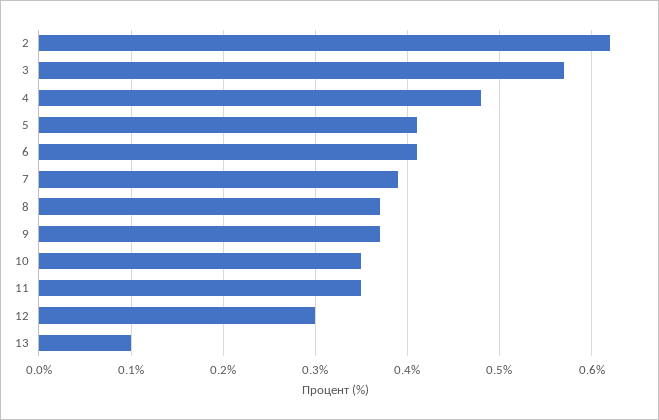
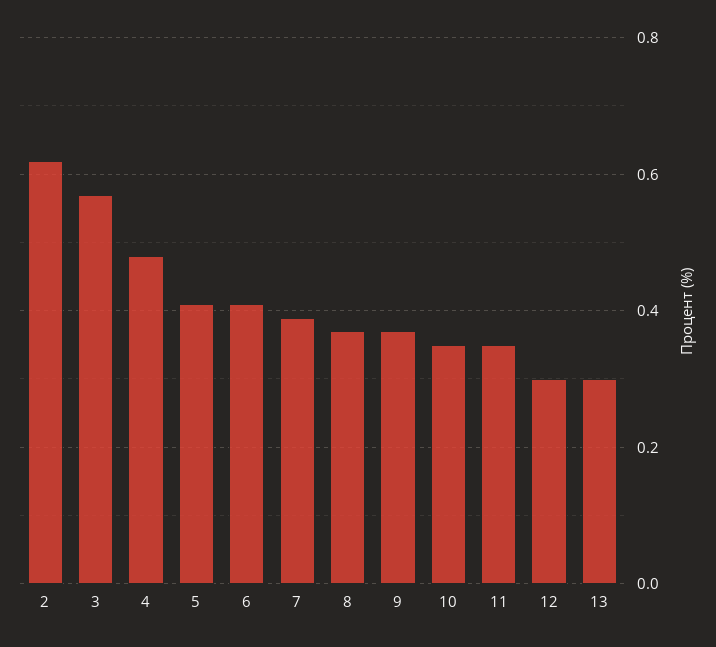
  {
    "2": 0.62,
    "3": 0.57,
    "4": 0.48,
    "5": 0.41,
    "6": 0.41,
    "7": 0.39,
    "8": 0.37,
    "9": 0.37,
    "10": 0.35,
    "11": 0.35,
    "12": 0.3,
-   "13": 0.1
+   "13": 0.3
  }

